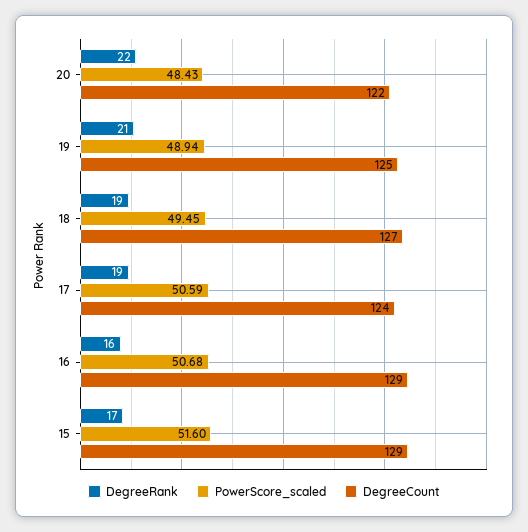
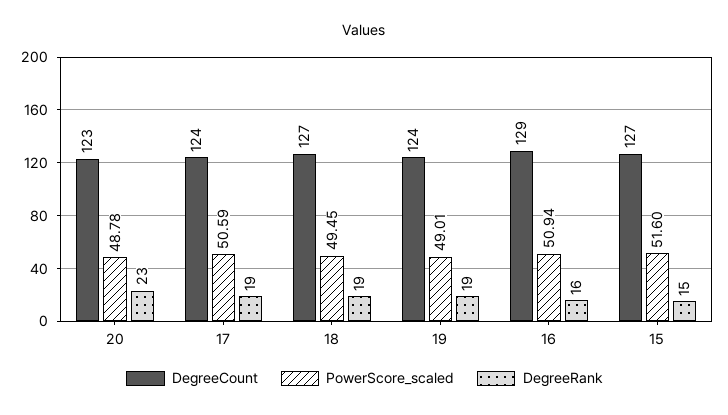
  {
    "DegreeRank": {
-     "20": 22,
+     "20": 23,
-     "19": 21,
+     "19": 19,
      "18": 19,
      "17": 19,
      "16": 16,
-     "15": 17
+     "15": 15
    },
    "PowerScore_scaled": {
-     "20": 48.43,
+     "20": 48.78,
-     "19": 48.94,
+     "19": 49.01,
      "18": 49.45,
      "17": 50.59,
-     "16": 50.68,
+     "16": 50.94,
      "15": 51.6
    },
    "DegreeCount": {
-     "20": 122,
+     "20": 123,
-     "19": 125,
+     "19": 124,
      "18": 127,
      "17": 124,
      "16": 129,
-     "15": 129
+     "15": 127
    }
  }

